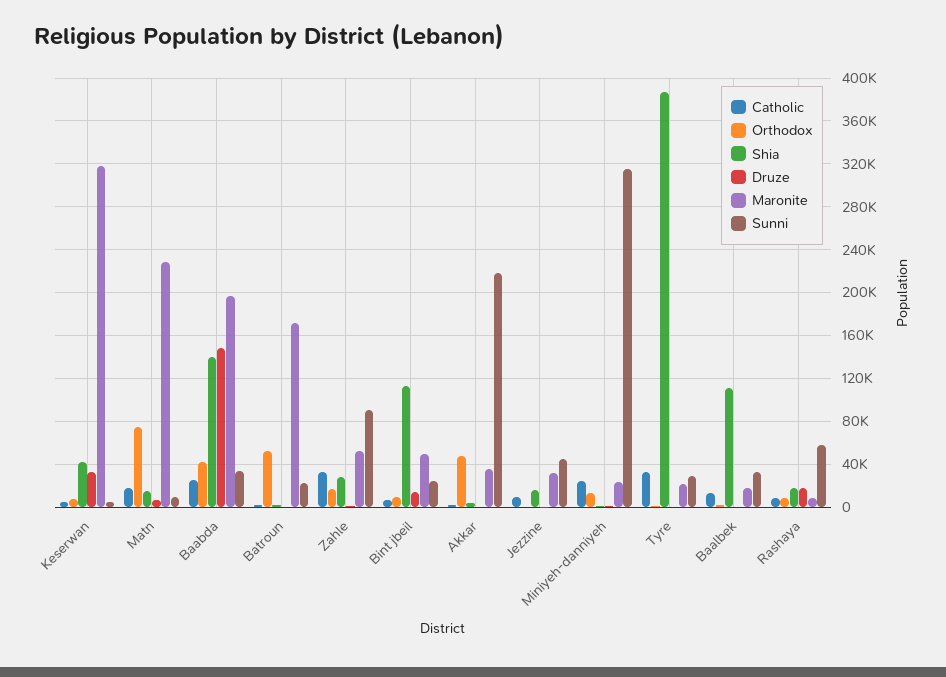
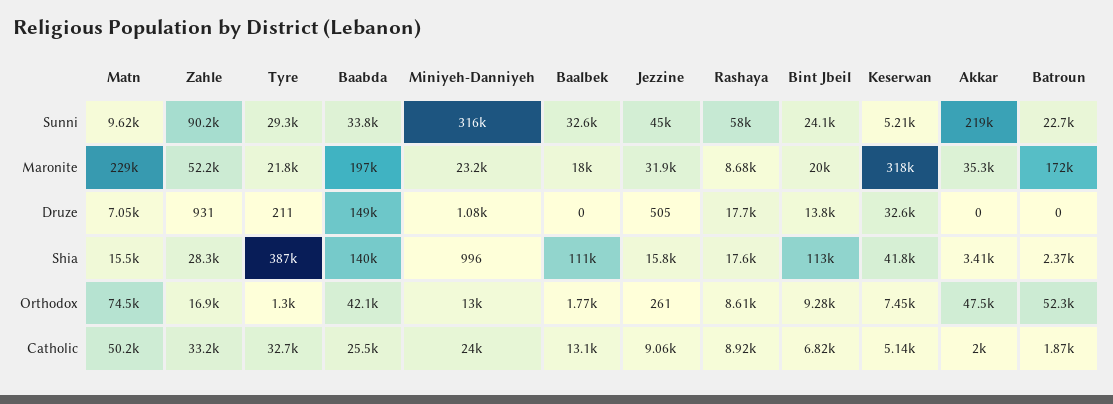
  {
    "Catholic": {
      "Keserwan": 5140,
-     "Matn": 20000,
+     "Matn": 50200,
      "Baabda": 25500,
      "Batroun": 1870,
      "Zahle": 33200,
      "Bint jbeil": 6820,
      "Akkar": 2000,
      "Jezzine": 9060,
      "Miniyeh-danniyeh": 24000,
      "Tyre": 32700,
      "Baalbek": 13100,
      "Rashaya": 8920
    },
    "Orthodox": {
      "Keserwan": 7450,
      "Matn": 74500,
      "Baabda": 42100,
      "Batroun": 52300,
      "Zahle": 16900,
      "Bint jbeil": 9280,
      "Akkar": 47500,
      "Jezzine": 261,
      "Miniyeh-danniyeh": 13000,
      "Tyre": 1300,
      "Baalbek": 1770,
      "Rashaya": 8610
    },
    "Shia": {
      "Keserwan": 41800,
      "Matn": 15500,
      "Baabda": 140000,
      "Batroun": 2370,
      "Zahle": 28300,
      "Bint jbeil": 113000,
      "Akkar": 3410,
      "Jezzine": 15800,
      "Miniyeh-danniyeh": 996,
      "Tyre": 387000,
      "Baalbek": 111000,
      "Rashaya": 17600
    },
    "Druze": {
      "Keserwan": 32600,
      "Matn": 7050,
      "Baabda": 149000,
      "Batroun": 0,
      "Zahle": 931,
      "Bint jbeil": 13800,
      "Akkar": 0,
      "Jezzine": 505,
      "Miniyeh-danniyeh": 1080,
      "Tyre": 211,
      "Baalbek": 0,
      "Rashaya": 17700
    },
    "Maronite": {
      "Keserwan": 318000,
      "Matn": 229000,
      "Baabda": 197000,
      "Batroun": 172000,
      "Zahle": 52200,
-     "Bint jbeil": 50000,
+     "Bint jbeil": 20000,
      "Akkar": 35300,
      "Jezzine": 31900,
      "Miniyeh-danniyeh": 23200,
      "Tyre": 21800,
      "Baalbek": 18000,
      "Rashaya": 8680
    },
    "Sunni": {
      "Keserwan": 5210,
      "Matn": 9620,
      "Baabda": 33800,
      "Batroun": 22700,
      "Zahle": 90200,
      "Bint jbeil": 24100,
      "Akkar": 219000,
      "Jezzine": 45000,
      "Miniyeh-danniyeh": 316000,
      "Tyre": 29300,
      "Baalbek": 32600,
      "Rashaya": 58000
    }
  }

